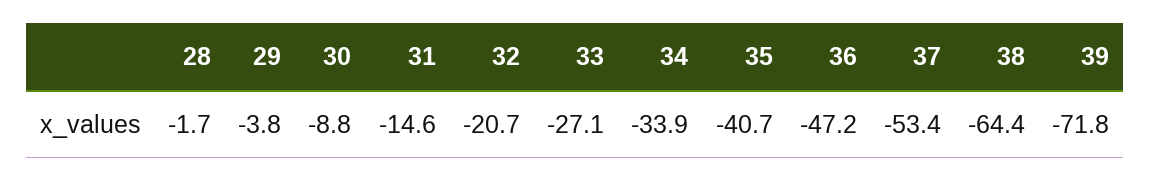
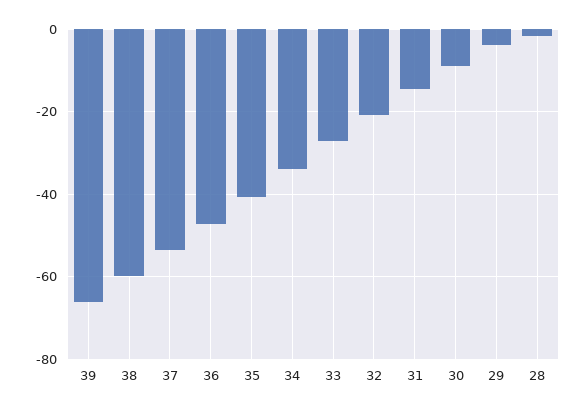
  {
    "28": -1.7,
    "29": -3.8,
    "30": -8.8,
    "31": -14.6,
    "32": -20.7,
    "33": -27.1,
    "34": -33.9,
    "35": -40.7,
    "36": -47.2,
    "37": -53.4,
-   "38": -64.4,
+   "38": -60,
-   "39": -71.8
+   "39": -66
  }

